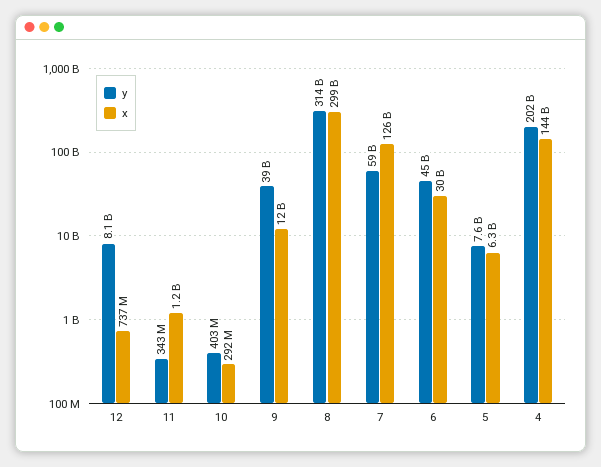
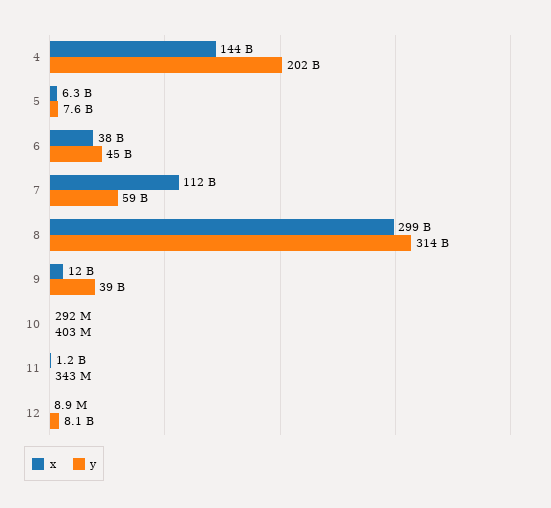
  {
    "y": {
      "12": 8100000000,
      "11": 343000000,
      "10": 403000000,
      "9": 39000000000,
      "8": 314000000000,
      "7": 59000000000,
      "6": 45000000000,
      "5": 7600000000,
      "4": 202000000000
    },
    "x": {
-     "12": 737000000,
+     "12": 8900000,
      "11": 1200000000,
      "10": 292000000,
      "9": 12000000000,
      "8": 299000000000,
-     "7": 126000000000,
+     "7": 112000000000,
-     "6": 30000000000,
+     "6": 38000000000,
      "5": 6300000000,
      "4": 144000000000
    }
  }

